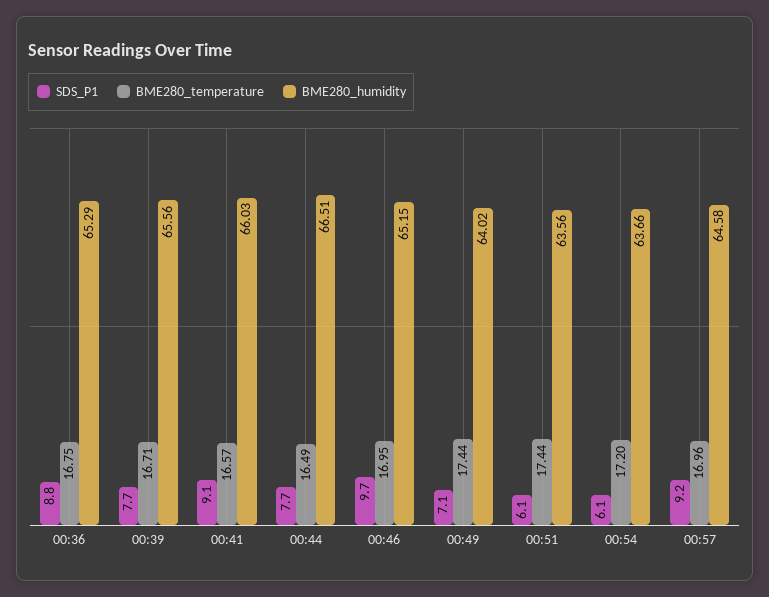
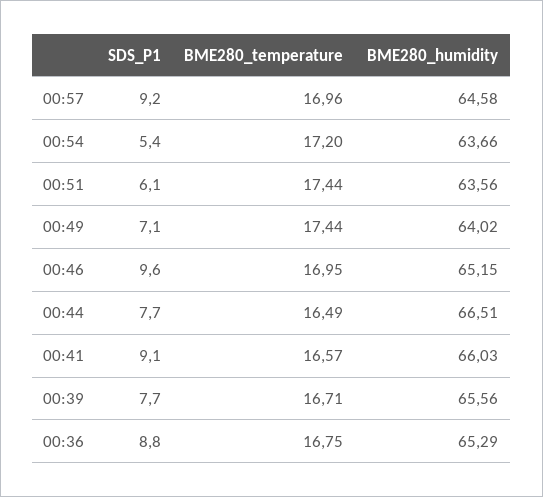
  {
    "SDS_P1": {
      "00:36": 8.8,
      "00:39": 7.7,
      "00:41": 9.1,
      "00:44": 7.7,
-     "00:46": 9.7,
+     "00:46": 9.6,
      "00:49": 7.1,
      "00:51": 6.1,
-     "00:54": 6.1,
+     "00:54": 5.4,
      "00:57": 9.2
    },
    "BME280_temperature": {
      "00:36": 16.75,
      "00:39": 16.71,
      "00:41": 16.57,
      "00:44": 16.49,
      "00:46": 16.95,
      "00:49": 17.44,
      "00:51": 17.44,
      "00:54": 17.2,
      "00:57": 16.96
    },
    "BME280_humidity": {
      "00:36": 65.29,
      "00:39": 65.56,
      "00:41": 66.03,
      "00:44": 66.51,
      "00:46": 65.15,
      "00:49": 64.02,
      "00:51": 63.56,
      "00:54": 63.66,
      "00:57": 64.58
    }
  }

